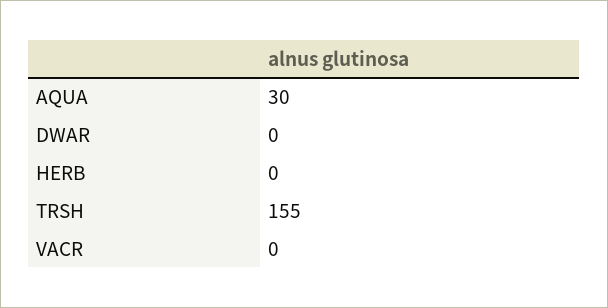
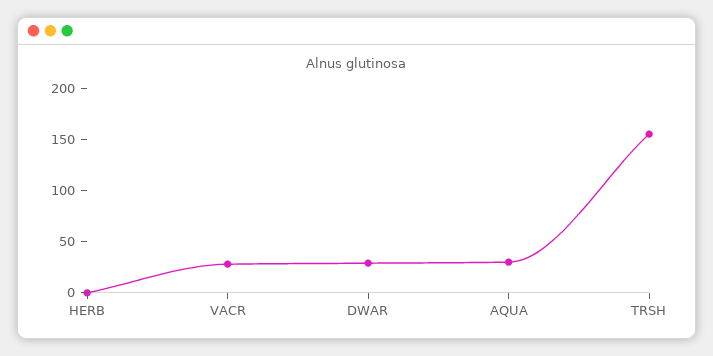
  {
    "AQUA": 30,
-   "DWAR": 0,
+   "DWAR": 30,
    "HERB": 0,
    "TRSH": 155,
-   "VACR": 0
+   "VACR": 30
  }

